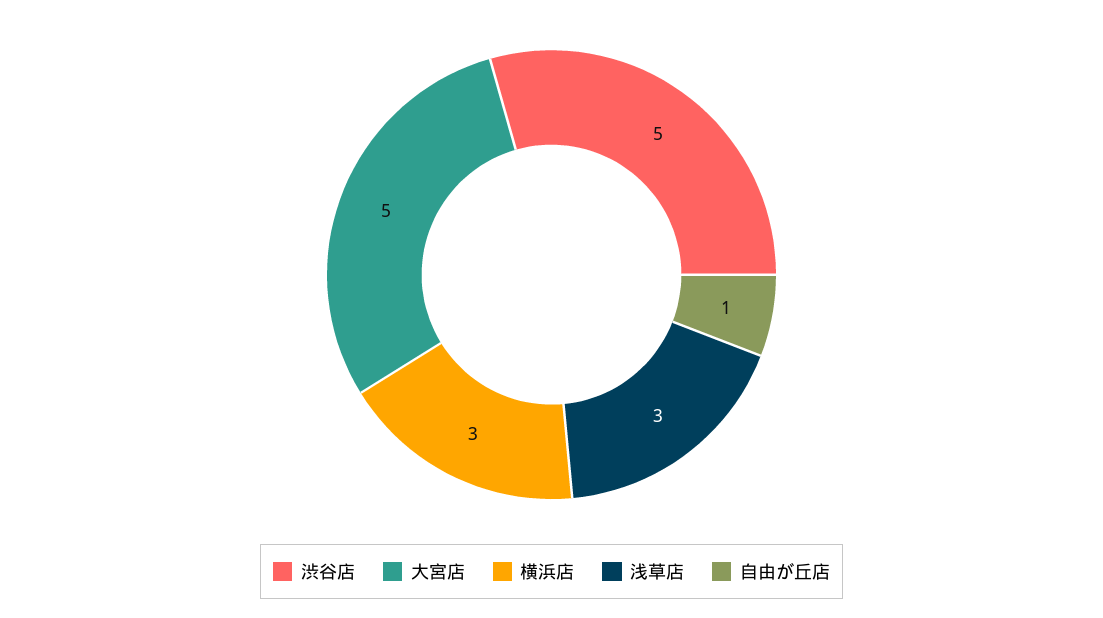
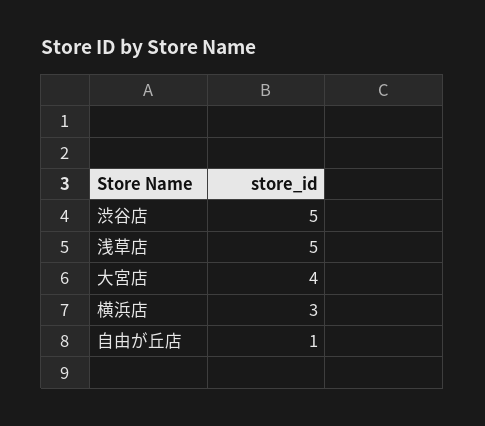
  {
    "渋谷店": 5,
-   "大宮店": 5,
+   "大宮店": 4,
    "横浜店": 3,
-   "浅草店": 3,
+   "浅草店": 5,
    "自由が丘店": 1
  }

